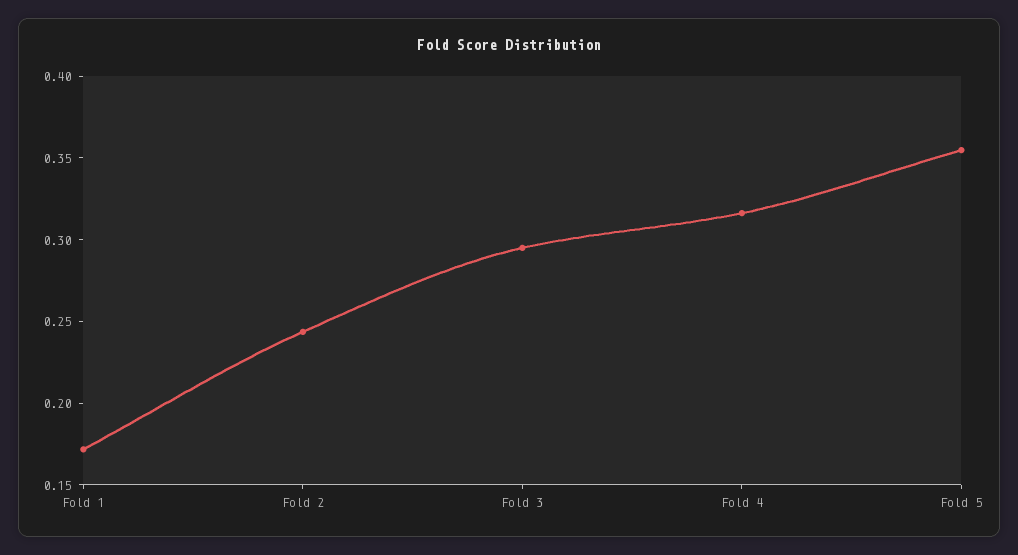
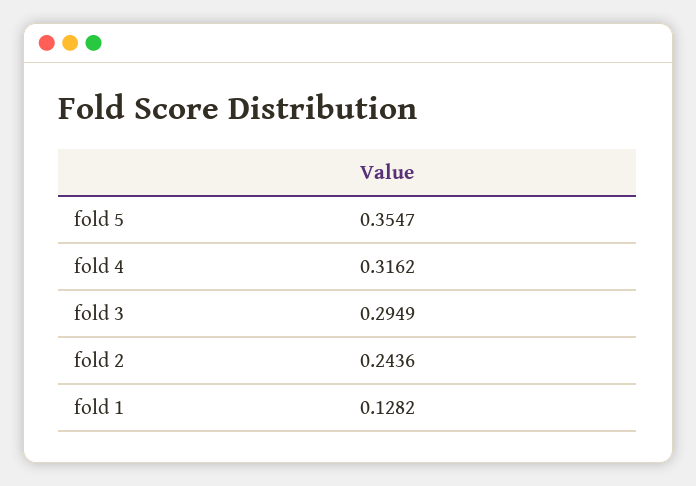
  {
-   "Fold 1": 0.17,
+   "Fold 1": 0.1282,
    "Fold 2": 0.2436,
    "Fold 3": 0.2949,
    "Fold 4": 0.3162,
    "Fold 5": 0.3547
  }

